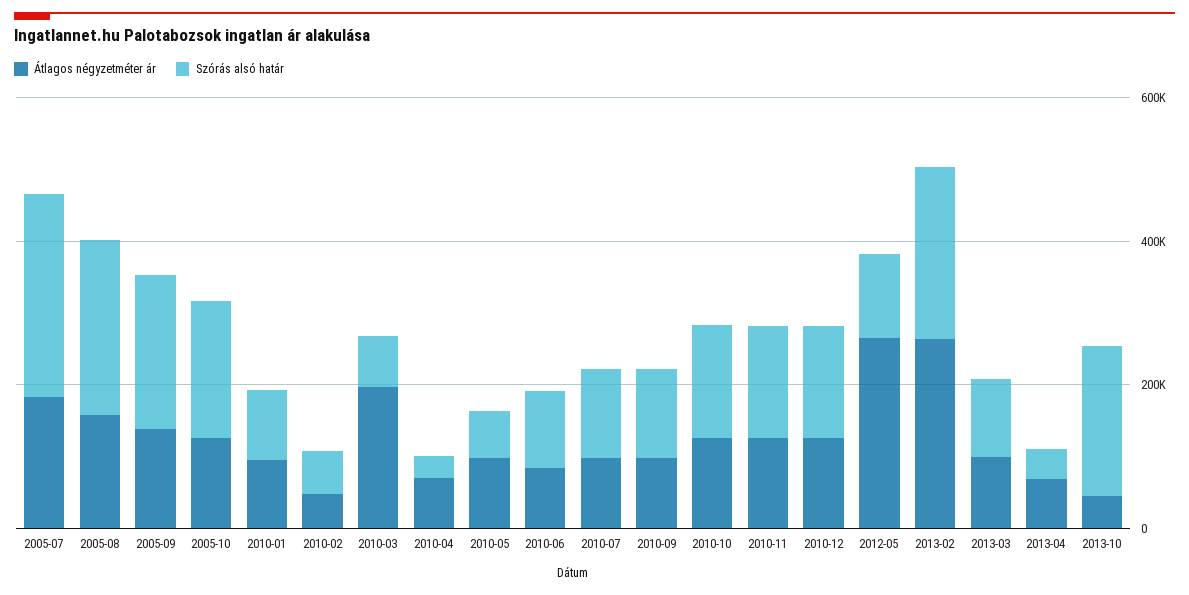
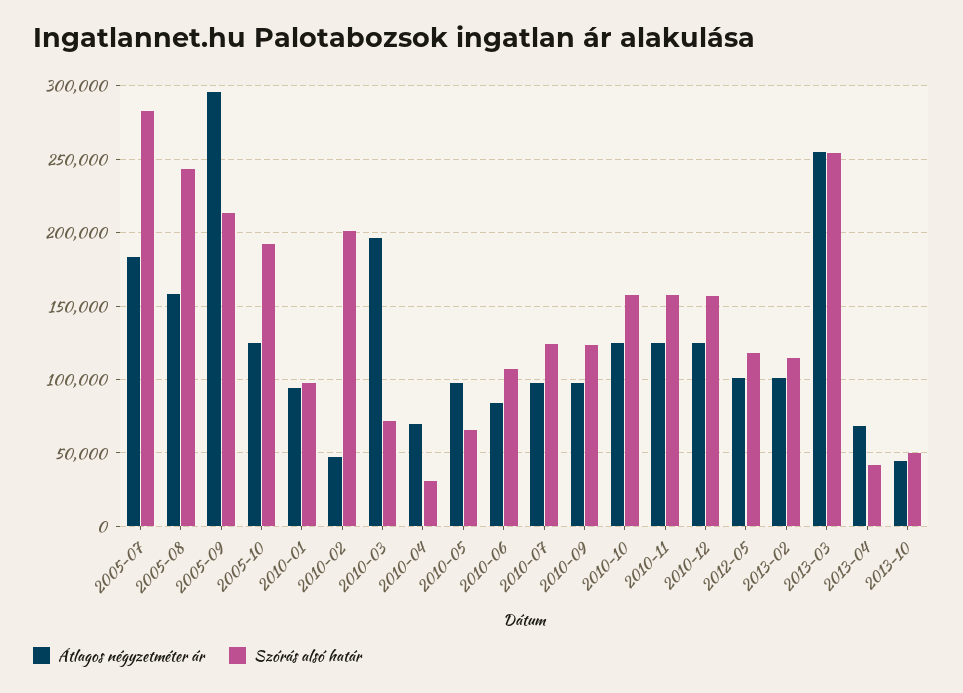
  {
    "Átlagos négyzetméter ár": {
      "2005-07": 185000,
      "2005-08": 160000,
-     "2005-09": 150000,
+     "2005-09": 295000,
      "2005-10": 125000,
      "2010-01": 95000,
      "2010-02": 45000,
      "2010-03": 195000,
      "2010-04": 70000,
      "2010-05": 95000,
      "2010-06": 85000,
      "2010-07": 100000,
      "2010-09": 100000,
      "2010-10": 125000,
      "2010-11": 125000,
      "2010-12": 125000,
-     "2012-05": 250000,
+     "2012-05": 100000,
-     "2013-02": 250000,
+     "2013-02": 100000,
-     "2013-03": 100000,
+     "2013-03": 255000,
      "2013-04": 70000,
      "2013-10": 45000
    },
    "Szórás alsó határ": {
      "2005-07": 280000,
      "2005-08": 245000,
      "2005-09": 215000,
      "2005-10": 190000,
      "2010-01": 100000,
-     "2010-02": 50000,
+     "2010-02": 200000,
      "2010-03": 70000,
      "2010-04": 30000,
      "2010-05": 65000,
      "2010-06": 105000,
      "2010-07": 125000,
      "2010-09": 125000,
      "2010-10": 160000,
      "2010-11": 155000,
      "2010-12": 155000,
      "2012-05": 120000,
-     "2013-02": 250000,
+     "2013-02": 115000,
-     "2013-03": 100000,
+     "2013-03": 255000,
      "2013-04": 40000,
-     "2013-10": 200000
+     "2013-10": 50000
    }
  }

